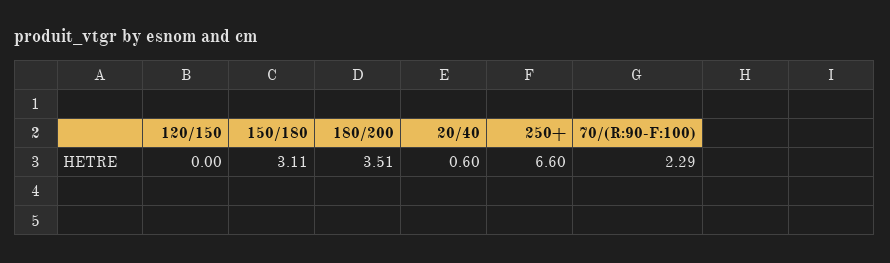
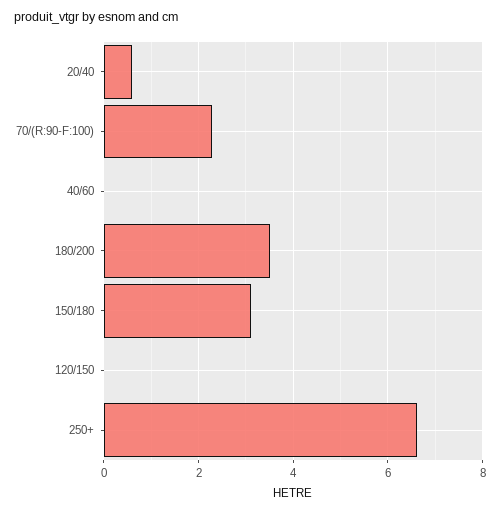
  {
    "120/150": 0,
    "150/180": 3.11,
    "180/200": 3.51,
    "20/40": 0.6,
    "250+": 6.6,
-   "70/(R:90-F:100)": 2.29
+   "70/(R:90-F:100)": 2.29,
+   "40/60": 0
  }

